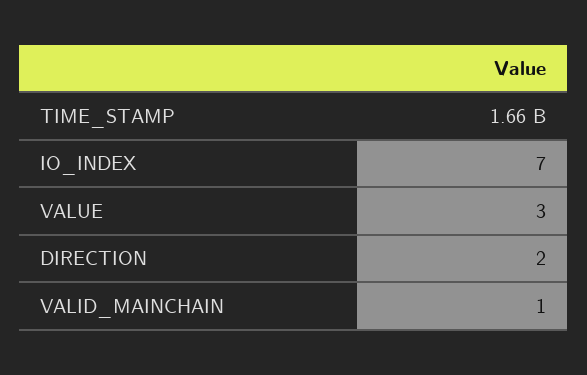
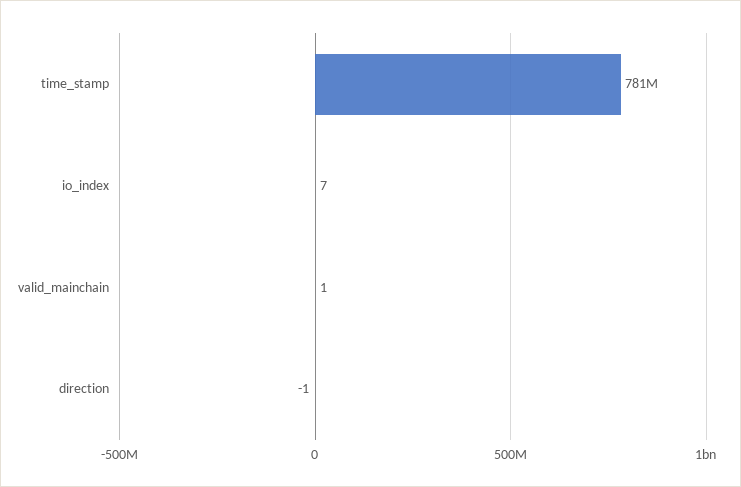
  {
-   "TIME_STAMP": 1660000000,
+   "TIME_STAMP": 781000000,
    "IO_INDEX": 7,
-   "VALUE": 3,
-   "DIRECTION": 2,
+   "DIRECTION": -1,
    "VALID_MAINCHAIN": 1
  }

